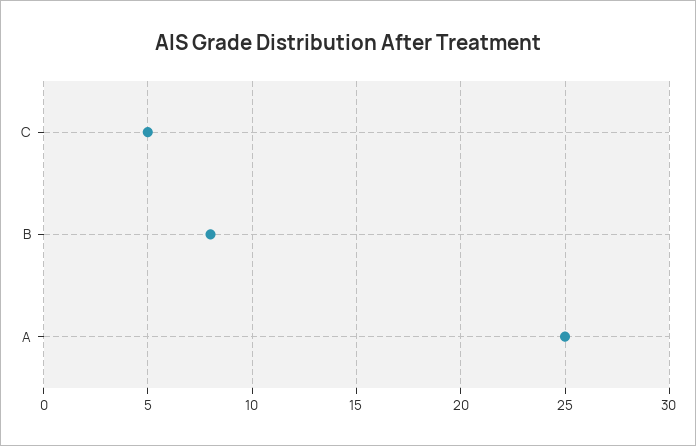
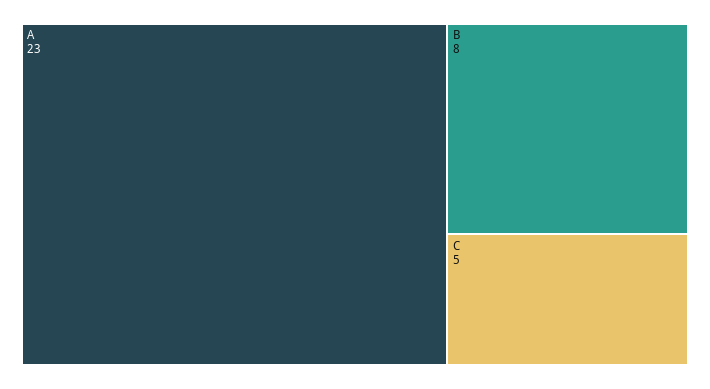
  {
    "C": 5,
    "B": 8,
-   "A": 25
+   "A": 23
  }

